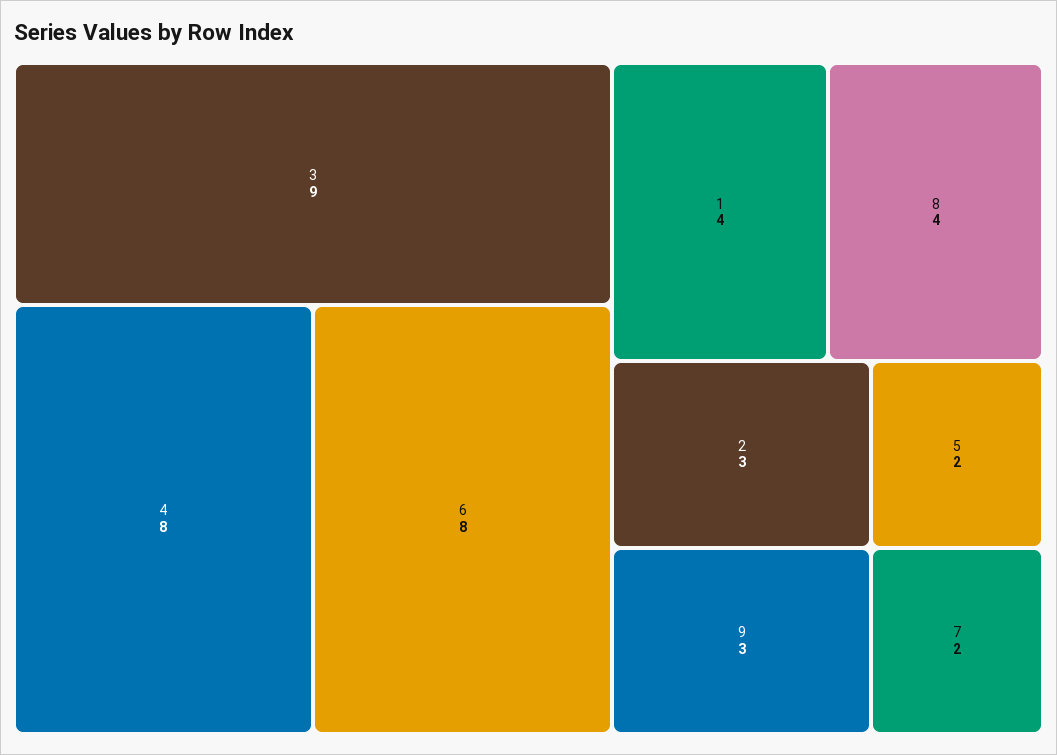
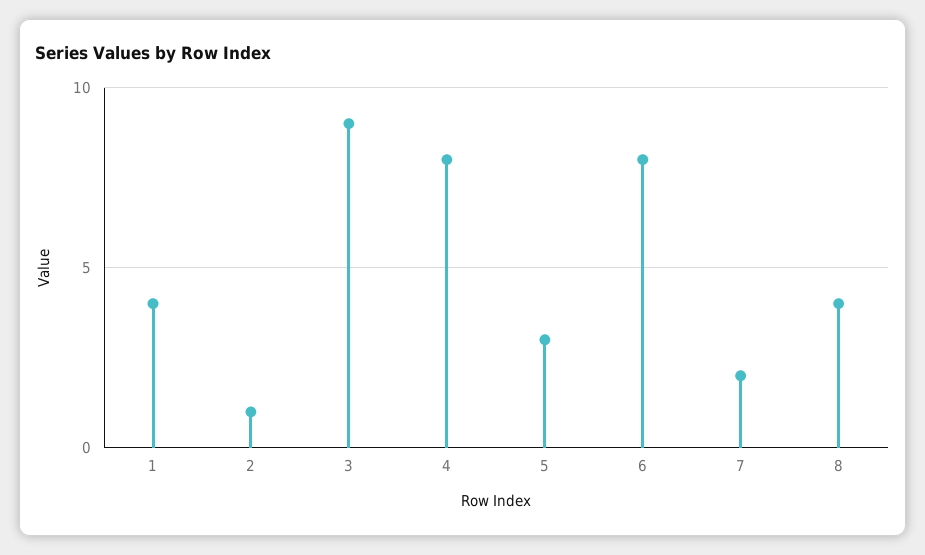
  {
    "3": 9,
    "4": 8,
    "6": 8,
    "1": 4,
    "8": 4,
-   "2": 3,
+   "2": 1,
-   "9": 3,
-   "5": 2,
+   "5": 3,
    "7": 2
  }

